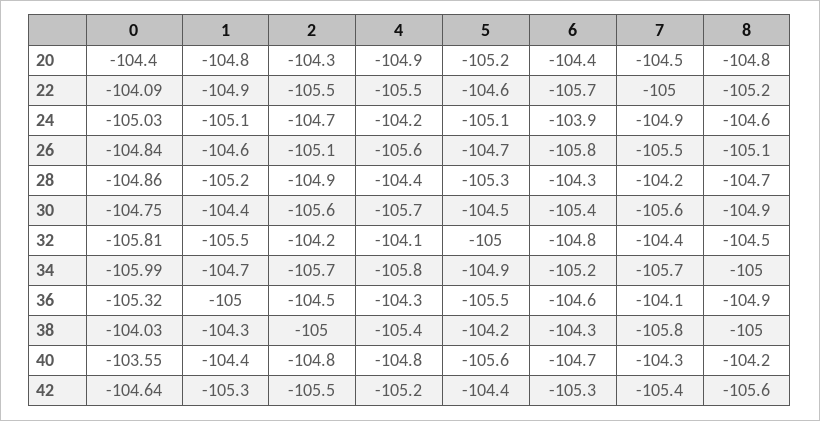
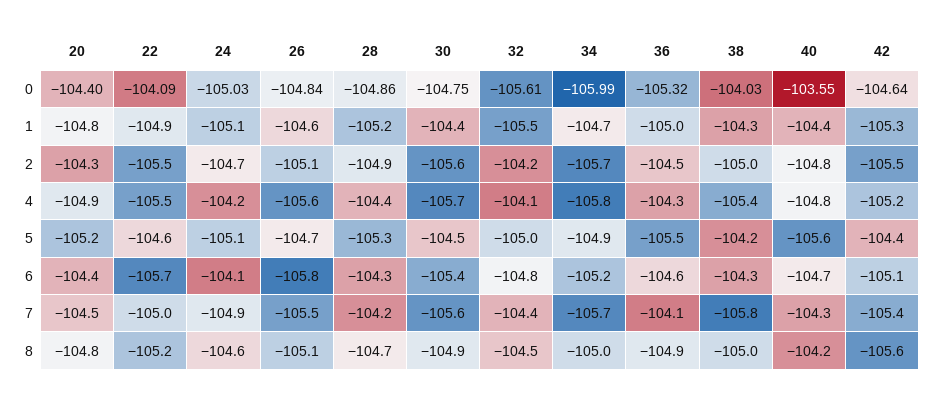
  {
    "0": {
      "20": -104.4,
      "22": -104.09,
      "24": -105.03,
      "26": -104.84,
      "28": -104.86,
      "30": -104.75,
-     "32": -105.81,
+     "32": -105.61,
      "34": -105.99,
      "36": -105.32,
      "38": -104.03,
      "40": -103.55,
      "42": -104.64
    },
    "1": {
      "20": -104.8,
      "22": -104.9,
      "24": -105.1,
      "26": -104.6,
      "28": -105.2,
      "30": -104.4,
      "32": -105.5,
      "34": -104.7,
      "36": -105,
      "38": -104.3,
      "40": -104.4,
      "42": -105.3
    },
    "2": {
      "20": -104.3,
      "22": -105.5,
      "24": -104.7,
      "26": -105.1,
      "28": -104.9,
      "30": -105.6,
      "32": -104.2,
      "34": -105.7,
      "36": -104.5,
      "38": -105,
      "40": -104.8,
      "42": -105.5
    },
    "4": {
      "20": -104.9,
      "22": -105.5,
      "24": -104.2,
      "26": -105.6,
      "28": -104.4,
      "30": -105.7,
      "32": -104.1,
      "34": -105.8,
      "36": -104.3,
      "38": -105.4,
      "40": -104.8,
      "42": -105.2
    },
    "5": {
      "20": -105.2,
      "22": -104.6,
      "24": -105.1,
      "26": -104.7,
      "28": -105.3,
      "30": -104.5,
      "32": -105,
      "34": -104.9,
      "36": -105.5,
      "38": -104.2,
      "40": -105.6,
      "42": -104.4
    },
    "6": {
      "20": -104.4,
      "22": -105.7,
-     "24": -103.9,
+     "24": -104.1,
      "26": -105.8,
      "28": -104.3,
      "30": -105.4,
      "32": -104.8,
      "34": -105.2,
      "36": -104.6,
      "38": -104.3,
      "40": -104.7,
-     "42": -105.3
+     "42": -105.1
    },
    "7": {
      "20": -104.5,
      "22": -105,
      "24": -104.9,
      "26": -105.5,
      "28": -104.2,
      "30": -105.6,
      "32": -104.4,
      "34": -105.7,
      "36": -104.1,
      "38": -105.8,
      "40": -104.3,
      "42": -105.4
    },
    "8": {
      "20": -104.8,
      "22": -105.2,
      "24": -104.6,
      "26": -105.1,
      "28": -104.7,
      "30": -104.9,
      "32": -104.5,
      "34": -105,
      "36": -104.9,
      "38": -105,
      "40": -104.2,
      "42": -105.6
    }
  }

